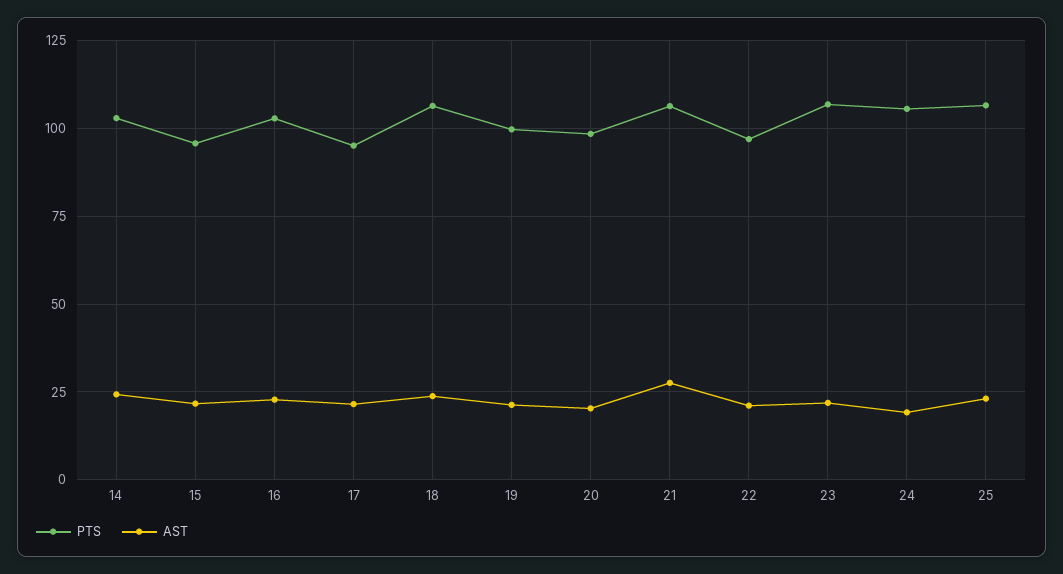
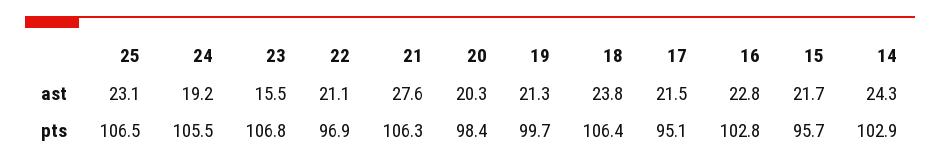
  {
    "PTS": {
      "14": 102.9,
      "15": 95.7,
      "16": 102.8,
      "17": 95.1,
      "18": 106.4,
      "19": 99.7,
      "20": 98.4,
      "21": 106.3,
      "22": 96.9,
      "23": 106.8,
      "24": 105.5,
      "25": 106.5
    },
    "AST": {
      "14": 24.3,
      "15": 21.7,
      "16": 22.8,
      "17": 21.5,
      "18": 23.8,
      "19": 21.3,
      "20": 20.3,
      "21": 27.6,
      "22": 21.1,
-     "23": 22.5,
+     "23": 15.5,
      "24": 19.2,
      "25": 23.1
    }
  }

